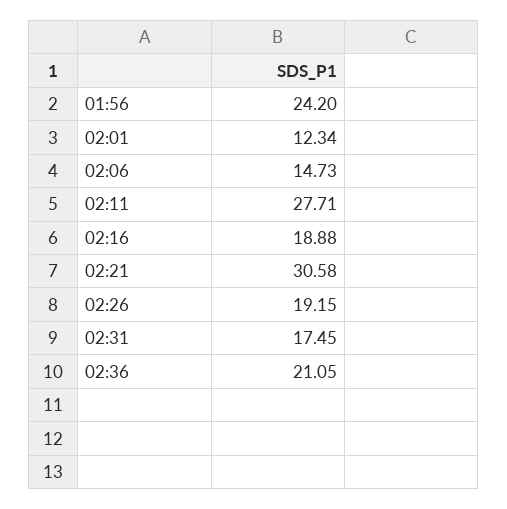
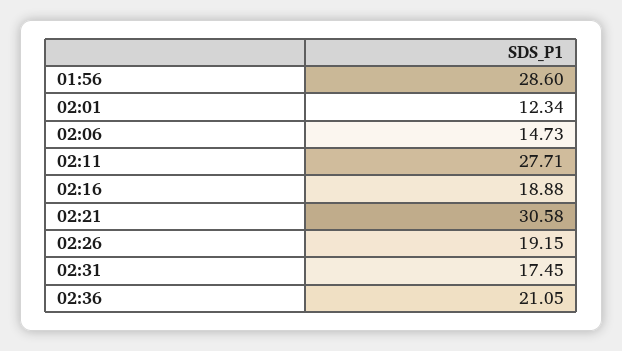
  {
-   "01:56": 24.2,
+   "01:56": 28.6,
    "02:01": 12.34,
    "02:06": 14.73,
    "02:11": 27.71,
    "02:16": 18.88,
    "02:21": 30.58,
    "02:26": 19.15,
    "02:31": 17.45,
    "02:36": 21.05
  }

